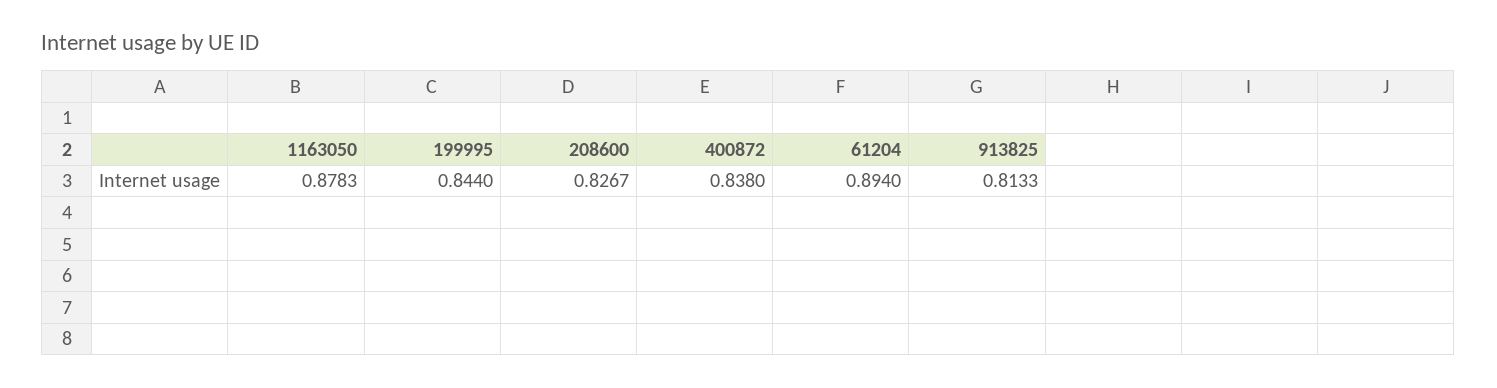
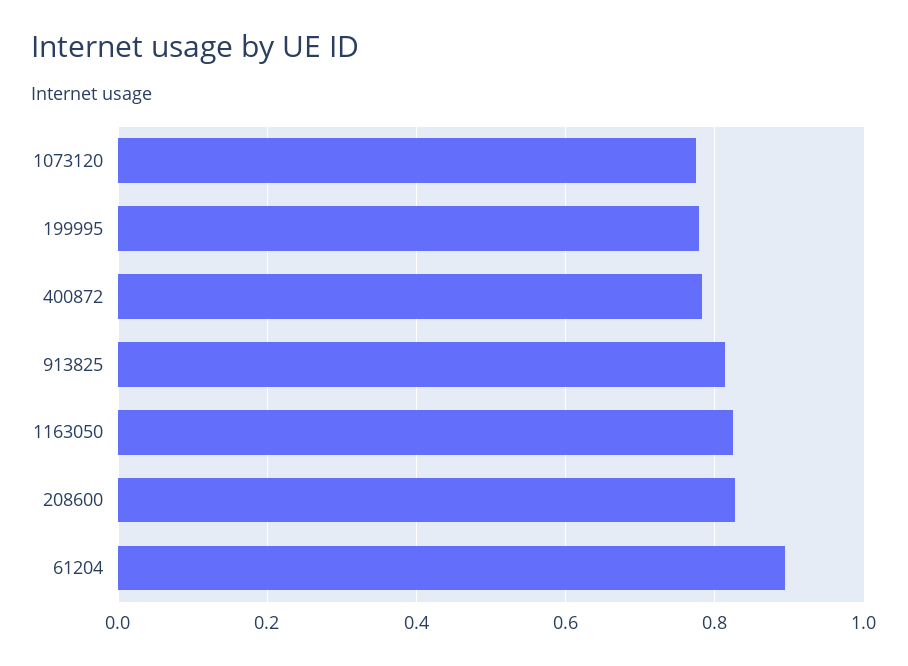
  {
-   "1163050": 0.8783,
+   "1163050": 0.82,
-   "199995": 0.844,
+   "199995": 0.78,
    "208600": 0.8267,
-   "400872": 0.838,
+   "400872": 0.78,
    "61204": 0.894,
-   "913825": 0.8133
+   "913825": 0.8133,
+   "1073120": 0.78
  }

